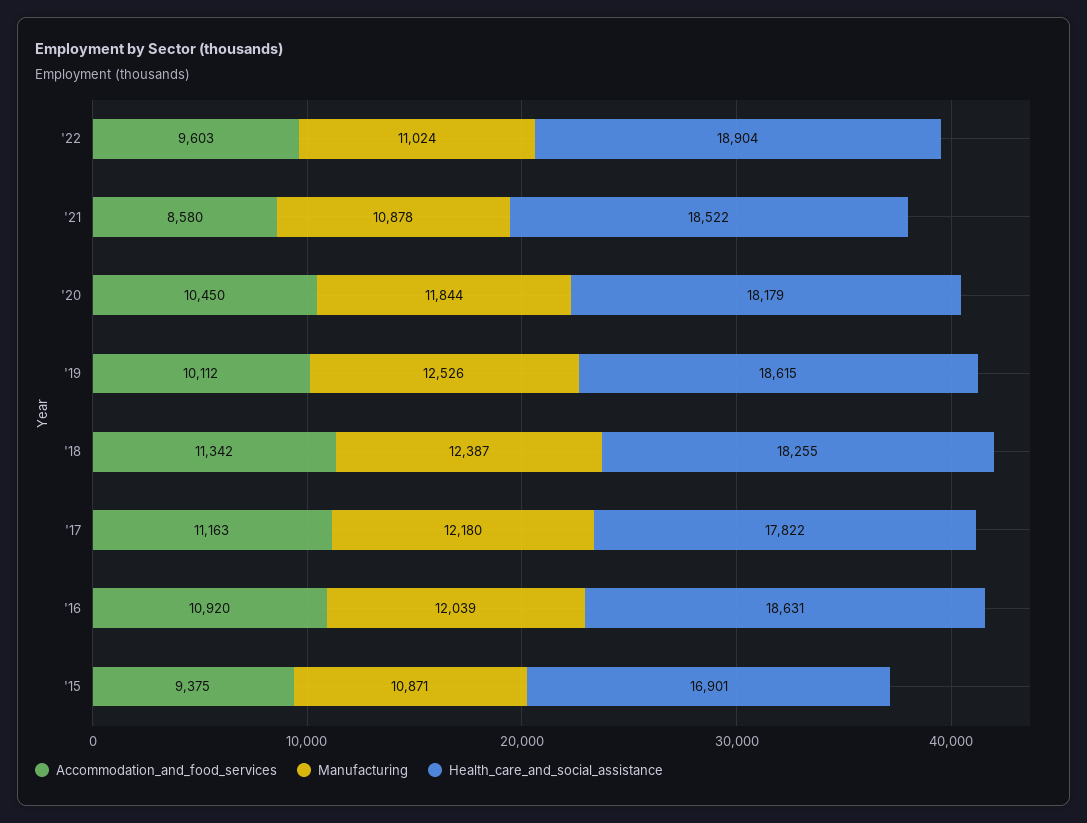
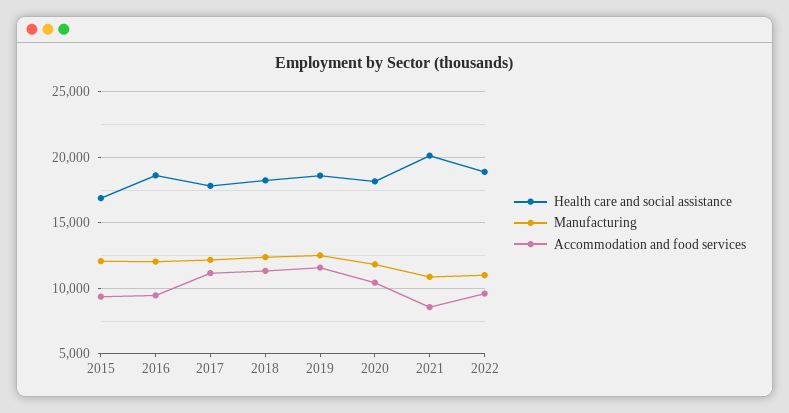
  {
    "Accommodation_and_food_services": {
      "'22": 9603,
      "'21": 8580,
      "'20": 10450,
-     "'19": 10112,
+     "'19": 11500,
      "'18": 11342,
      "'17": 11163,
-     "'16": 10920,
+     "'16": 9500,
      "'15": 9375
    },
    "Manufacturing": {
      "'22": 11024,
      "'21": 10878,
      "'20": 11844,
      "'19": 12526,
      "'18": 12387,
      "'17": 12180,
      "'16": 12039,
-     "'15": 10871
+     "'15": 12000
    },
    "Health_care_and_social_assistance": {
      "'22": 18904,
-     "'21": 18522,
+     "'21": 20000,
      "'20": 18179,
      "'19": 18615,
      "'18": 18255,
      "'17": 17822,
      "'16": 18631,
      "'15": 16901
    }
  }

